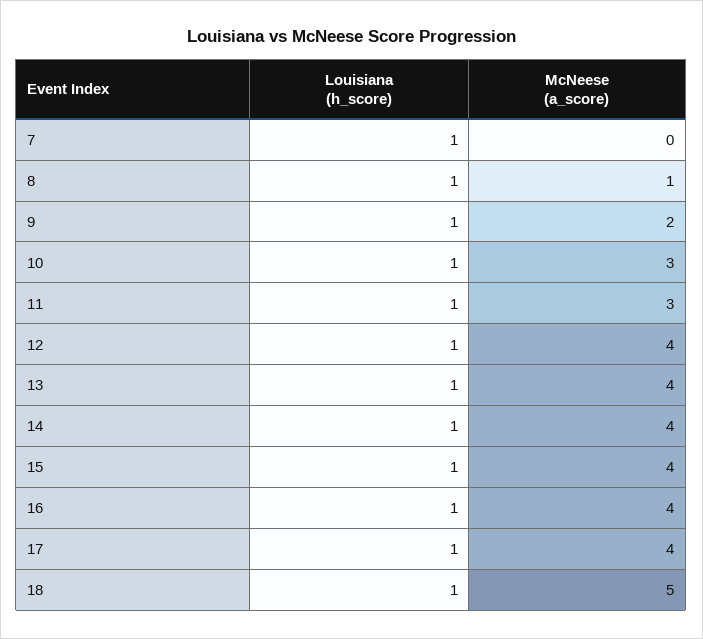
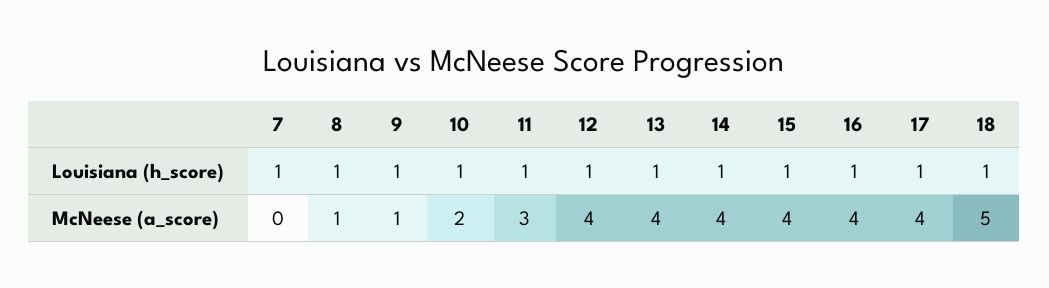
  {
    "Louisiana (h_score)": {
      "7": 1,
      "8": 1,
      "9": 1,
      "10": 1,
      "11": 1,
      "12": 1,
      "13": 1,
      "14": 1,
      "15": 1,
      "16": 1,
      "17": 1,
      "18": 1
    },
    "McNeese (a_score)": {
      "7": 0,
      "8": 1,
-     "9": 2,
+     "9": 1,
-     "10": 3,
+     "10": 2,
      "11": 3,
      "12": 4,
      "13": 4,
      "14": 4,
      "15": 4,
      "16": 4,
      "17": 4,
      "18": 5
    }
  }

